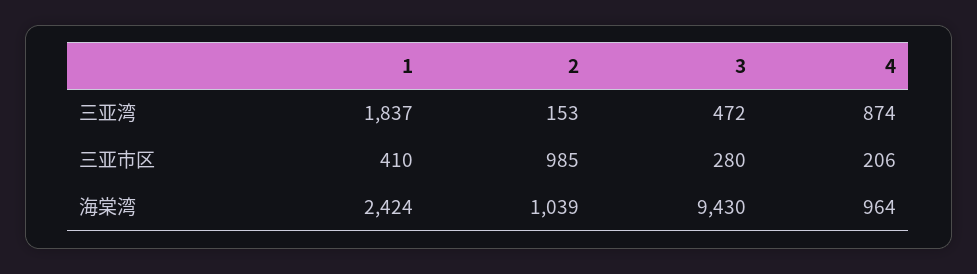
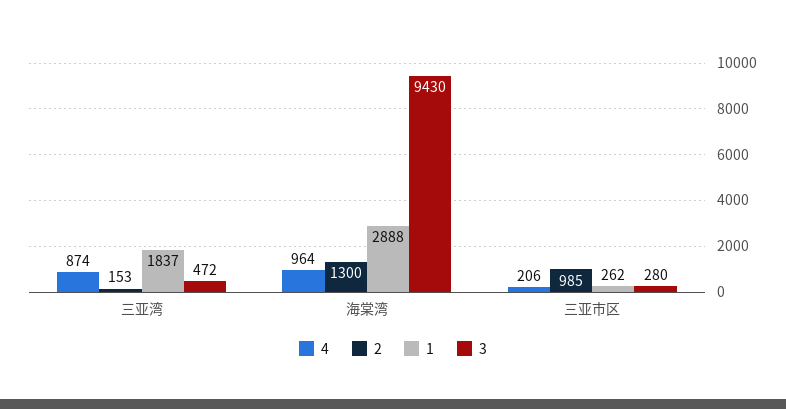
  {
    "1": {
      "三亚湾": 1837,
-     "三亚市区": 410,
+     "三亚市区": 262,
-     "海棠湾": 2424
+     "海棠湾": 2888
    },
    "2": {
      "三亚湾": 153,
      "三亚市区": 985,
-     "海棠湾": 1039
+     "海棠湾": 1300
    },
    "3": {
      "三亚湾": 472,
      "三亚市区": 280,
      "海棠湾": 9430
    },
    "4": {
      "三亚湾": 874,
      "三亚市区": 206,
      "海棠湾": 964
    }
  }

